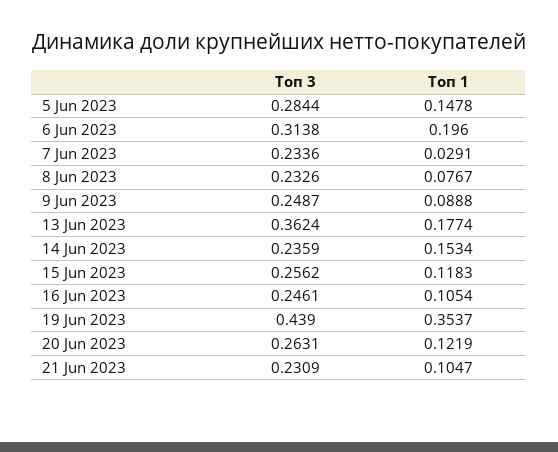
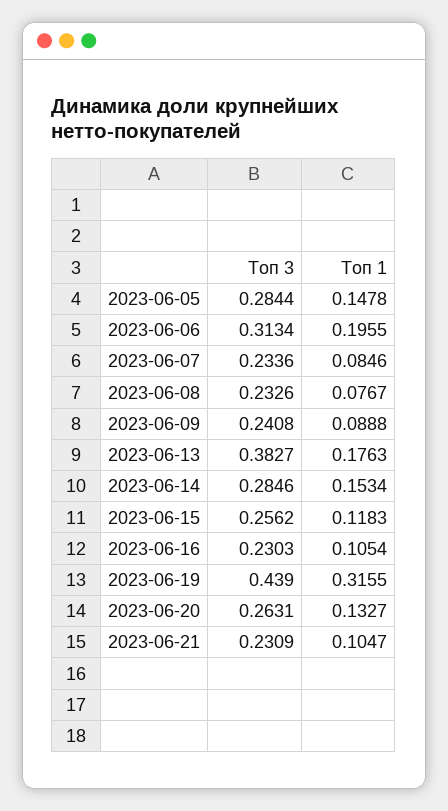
  {
    "Топ 3": {
      "5 Jun 2023": 0.2844,
-     "6 Jun 2023": 0.3138,
+     "6 Jun 2023": 0.3134,
      "7 Jun 2023": 0.2336,
      "8 Jun 2023": 0.2326,
-     "9 Jun 2023": 0.2487,
+     "9 Jun 2023": 0.2408,
-     "13 Jun 2023": 0.3624,
+     "13 Jun 2023": 0.3827,
-     "14 Jun 2023": 0.2359,
+     "14 Jun 2023": 0.2846,
      "15 Jun 2023": 0.2562,
-     "16 Jun 2023": 0.2461,
+     "16 Jun 2023": 0.2303,
      "19 Jun 2023": 0.439,
      "20 Jun 2023": 0.2631,
      "21 Jun 2023": 0.2309
    },
    "Топ 1": {
      "5 Jun 2023": 0.1478,
-     "6 Jun 2023": 0.196,
+     "6 Jun 2023": 0.1955,
-     "7 Jun 2023": 0.0291,
+     "7 Jun 2023": 0.0846,
      "8 Jun 2023": 0.0767,
      "9 Jun 2023": 0.0888,
-     "13 Jun 2023": 0.1774,
+     "13 Jun 2023": 0.1763,
      "14 Jun 2023": 0.1534,
      "15 Jun 2023": 0.1183,
      "16 Jun 2023": 0.1054,
-     "19 Jun 2023": 0.3537,
+     "19 Jun 2023": 0.3155,
-     "20 Jun 2023": 0.1219,
+     "20 Jun 2023": 0.1327,
      "21 Jun 2023": 0.1047
    }
  }

